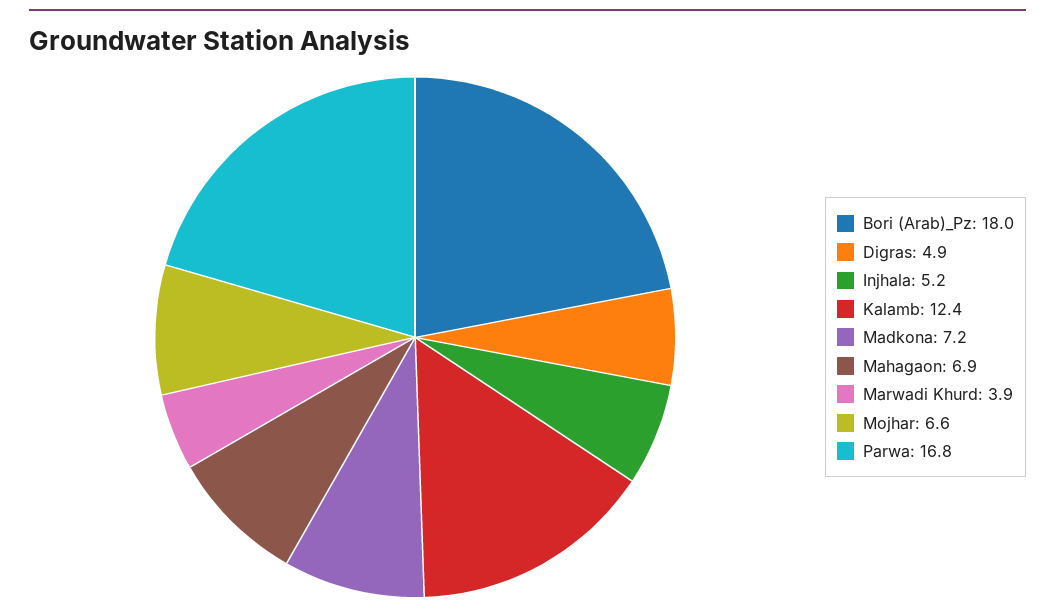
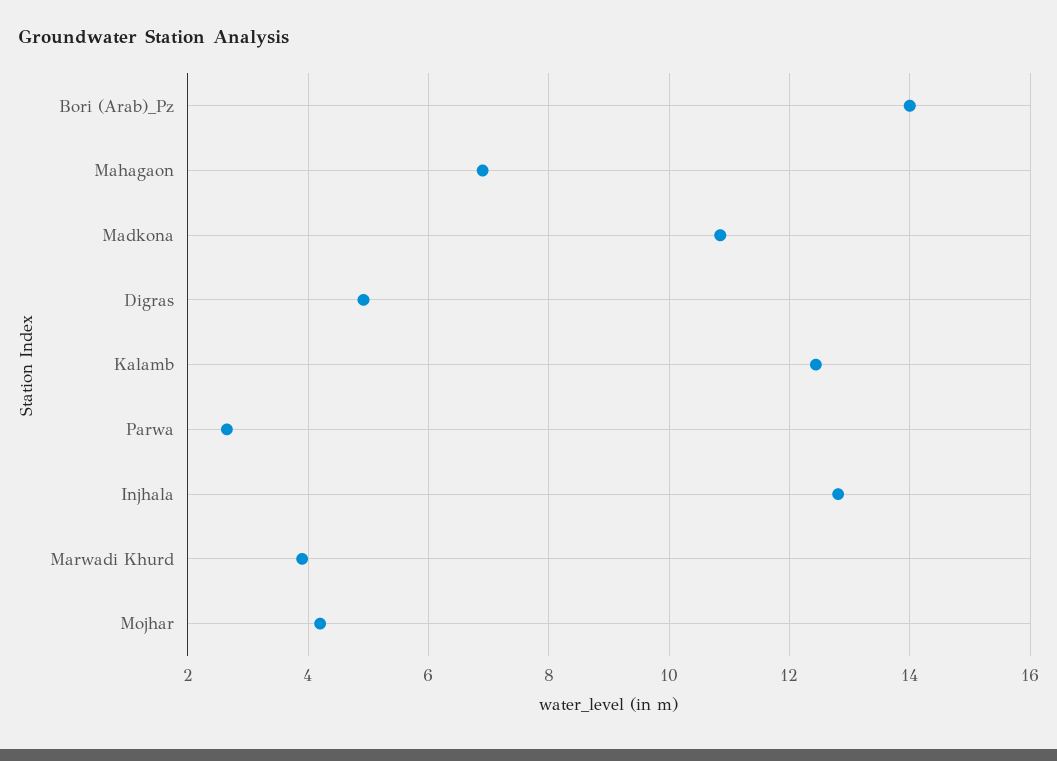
  {
-   "Bori (Arab)_Pz": 18,
+   "Bori (Arab)_Pz": 14,
    "Digras": 4.9,
-   "Injhala": 5.2,
+   "Injhala": 12.8,
    "Kalamb": 12.4,
-   "Madkona": 7.2,
+   "Madkona": 10.8,
    "Mahagaon": 6.9,
    "Marwadi Khurd": 3.9,
-   "Mojhar": 6.6,
+   "Mojhar": 4.2,
-   "Parwa": 16.8
+   "Parwa": 2.6
  }

